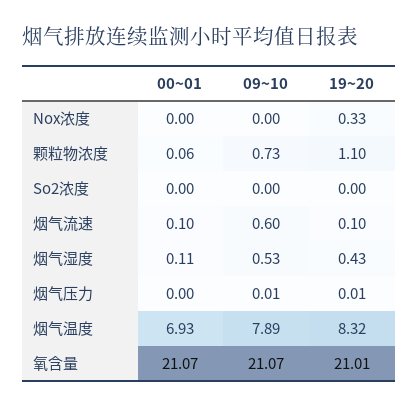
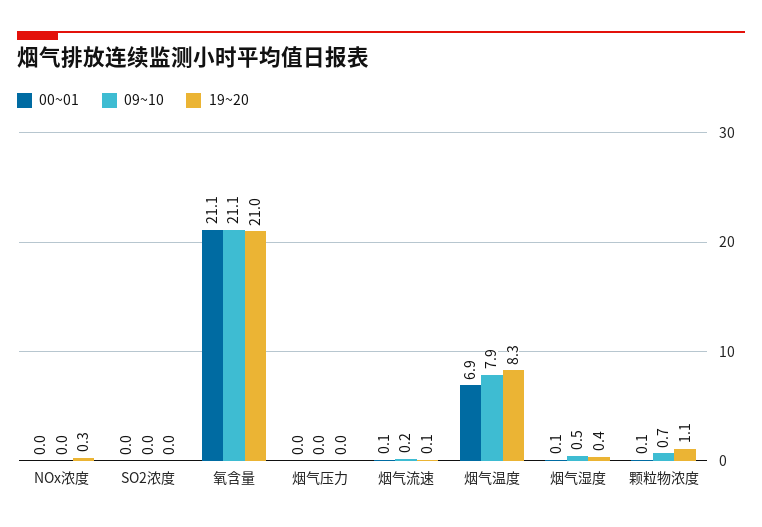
  {
    "00~01": {
      "Nox浓度": 0,
      "颗粒物浓度": 0.06,
      "So2浓度": 0,
      "烟气流速": 0.1,
      "烟气湿度": 0.11,
      "烟气压力": 0,
      "烟气温度": 6.93,
      "氧含量": 21.07
    },
    "09~10": {
      "Nox浓度": 0,
      "颗粒物浓度": 0.73,
      "So2浓度": 0,
-     "烟气流速": 0.6,
+     "烟气流速": 0.2,
      "烟气湿度": 0.53,
      "烟气压力": 0.01,
      "烟气温度": 7.89,
      "氧含量": 21.07
    },
    "19~20": {
      "Nox浓度": 0.33,
      "颗粒物浓度": 1.1,
      "So2浓度": 0,
      "烟气流速": 0.1,
      "烟气湿度": 0.43,
      "烟气压力": 0.01,
      "烟气温度": 8.32,
      "氧含量": 21.01
    }
  }

